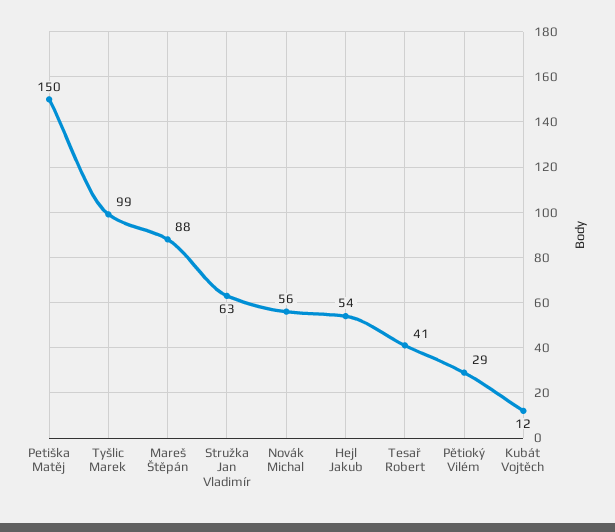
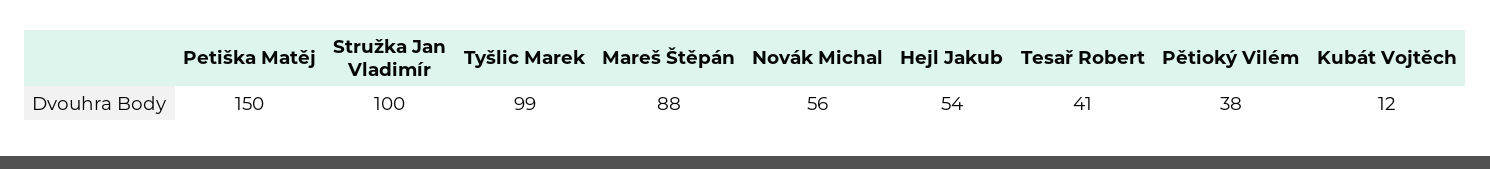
  {
    "Petiška Matěj": 150,
    "Tyšlic Marek": 99,
    "Mareš Štěpán": 88,
-   "Stružka Jan Vladimír": 63,
+   "Stružka Jan Vladimír": 100,
    "Novák Michal": 56,
    "Hejl Jakub": 54,
    "Tesař Robert": 41,
-   "Pětioký Vilém": 29,
+   "Pětioký Vilém": 38,
    "Kubát Vojtěch": 12
  }

